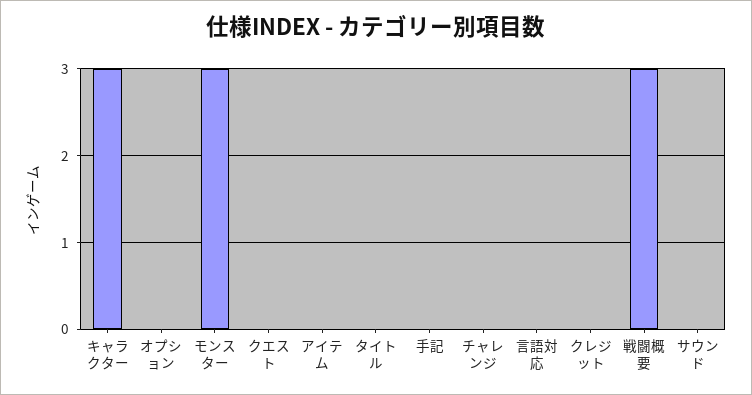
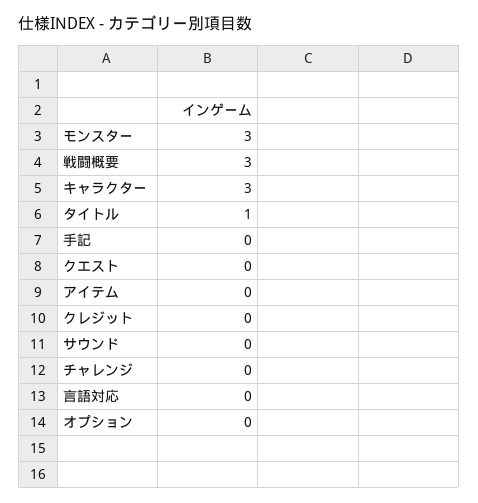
  {
    "キャラクター": 3,
    "オプション": 0,
    "モンスター": 3,
    "クエスト": 0,
    "アイテム": 0,
-   "タイトル": 0,
+   "タイトル": 1,
    "手記": 0,
    "チャレンジ": 0,
    "言語対応": 0,
    "クレジット": 0,
    "戦闘概要": 3,
    "サウンド": 0
  }

